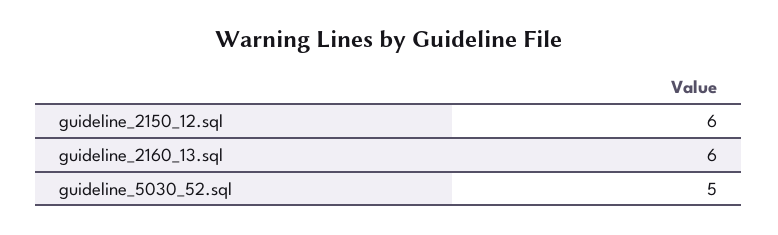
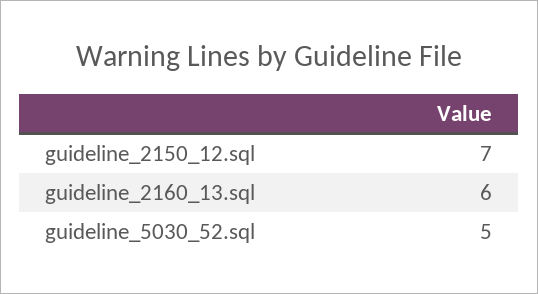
  {
-   "guideline_2150_12.sql": 6,
+   "guideline_2150_12.sql": 7,
    "guideline_2160_13.sql": 6,
    "guideline_5030_52.sql": 5
  }

